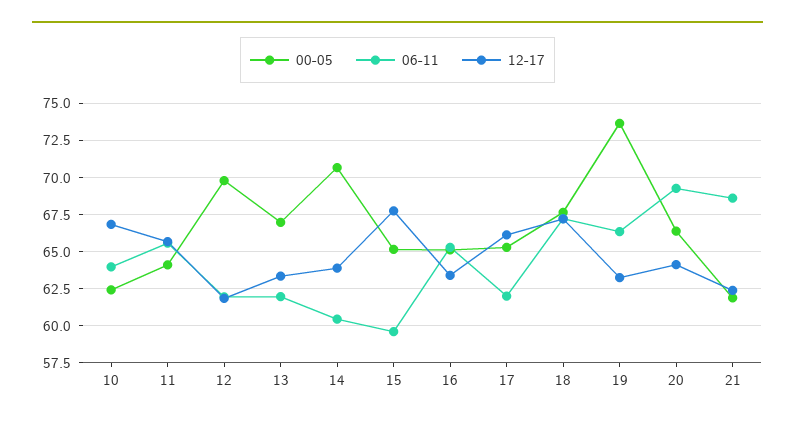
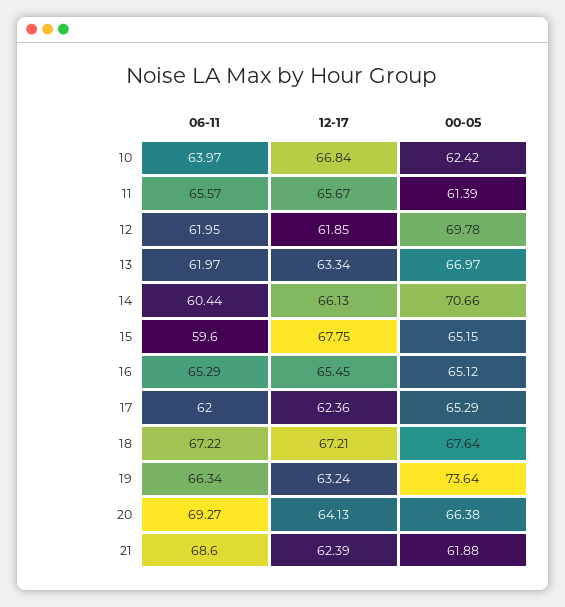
  {
    "00-05": {
      "10": 62.42,
-     "11": 64,
+     "11": 61.39,
      "12": 69.78,
      "13": 66.97,
      "14": 70.66,
      "15": 65.15,
      "16": 65.12,
      "17": 65.29,
      "18": 67.64,
      "19": 73.64,
      "20": 66.38,
      "21": 61.88
    },
    "06-11": {
      "10": 63.97,
      "11": 65.57,
      "12": 61.95,
      "13": 61.97,
      "14": 60.44,
      "15": 59.6,
      "16": 65.29,
      "17": 62,
      "18": 67.22,
      "19": 66.34,
      "20": 69.27,
      "21": 68.6
    },
    "12-17": {
      "10": 66.84,
      "11": 65.67,
      "12": 61.85,
      "13": 63.34,
-     "14": 64,
+     "14": 66.13,
      "15": 67.75,
-     "16": 63.5,
+     "16": 65.45,
-     "17": 66,
+     "17": 62.36,
      "18": 67.21,
      "19": 63.24,
      "20": 64.13,
      "21": 62.39
    }
  }

